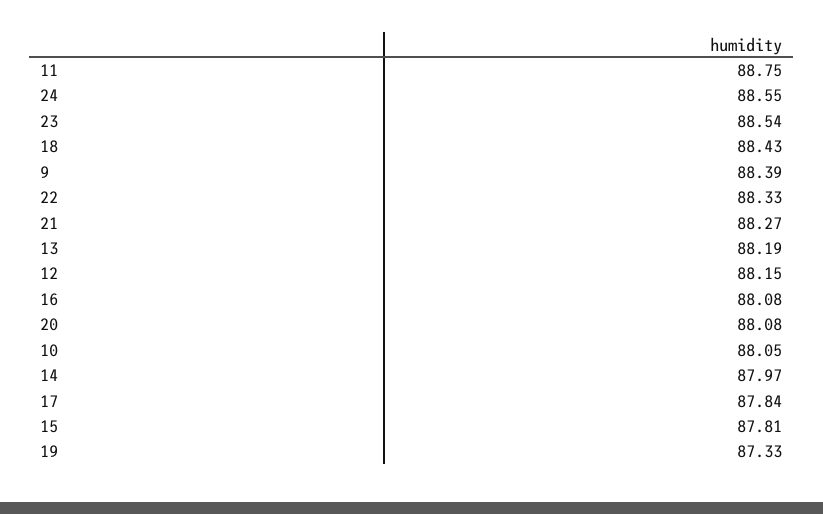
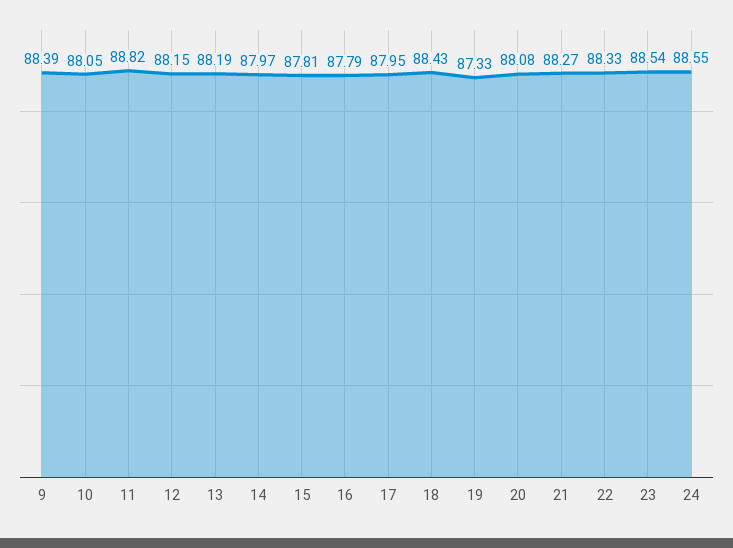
  {
-   "11": 88.75,
+   "11": 88.82,
    "24": 88.55,
    "23": 88.54,
    "18": 88.43,
    "9": 88.39,
    "22": 88.33,
    "21": 88.27,
    "13": 88.19,
    "12": 88.15,
-   "16": 88.08,
+   "16": 87.79,
    "20": 88.08,
    "10": 88.05,
    "14": 87.97,
-   "17": 87.84,
+   "17": 87.95,
    "15": 87.81,
    "19": 87.33
  }

